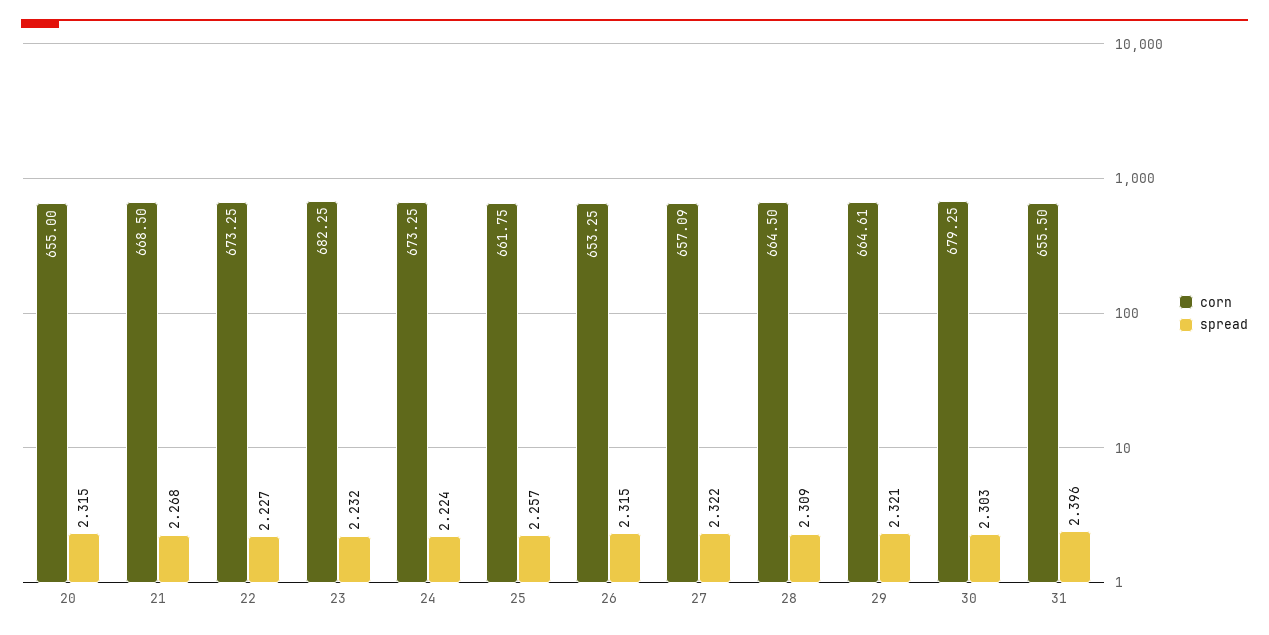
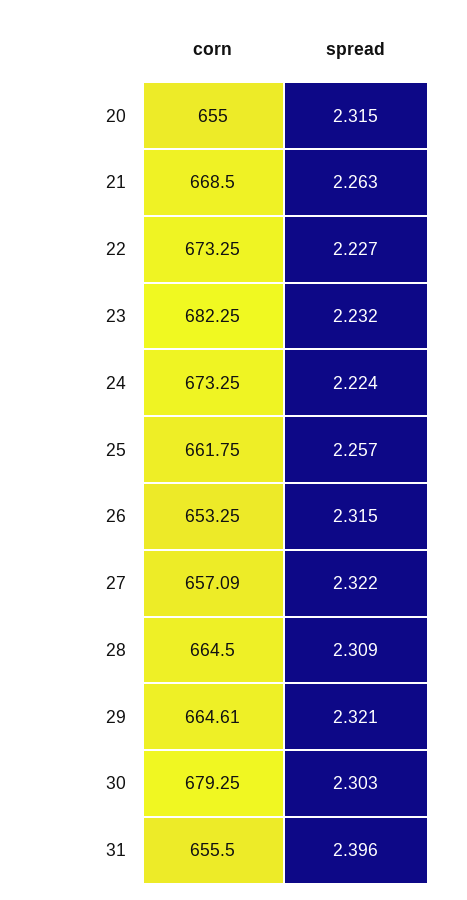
  {
    "corn": {
      "20": 655,
      "21": 668.5,
      "22": 673.25,
      "23": 682.25,
      "24": 673.25,
      "25": 661.75,
      "26": 653.25,
      "27": 657.09,
      "28": 664.5,
      "29": 664.61,
      "30": 679.25,
      "31": 655.5
    },
    "spread": {
      "20": 2.315,
-     "21": 2.268,
+     "21": 2.263,
      "22": 2.227,
      "23": 2.232,
      "24": 2.224,
      "25": 2.257,
      "26": 2.315,
      "27": 2.322,
      "28": 2.309,
      "29": 2.321,
      "30": 2.303,
      "31": 2.396
    }
  }

